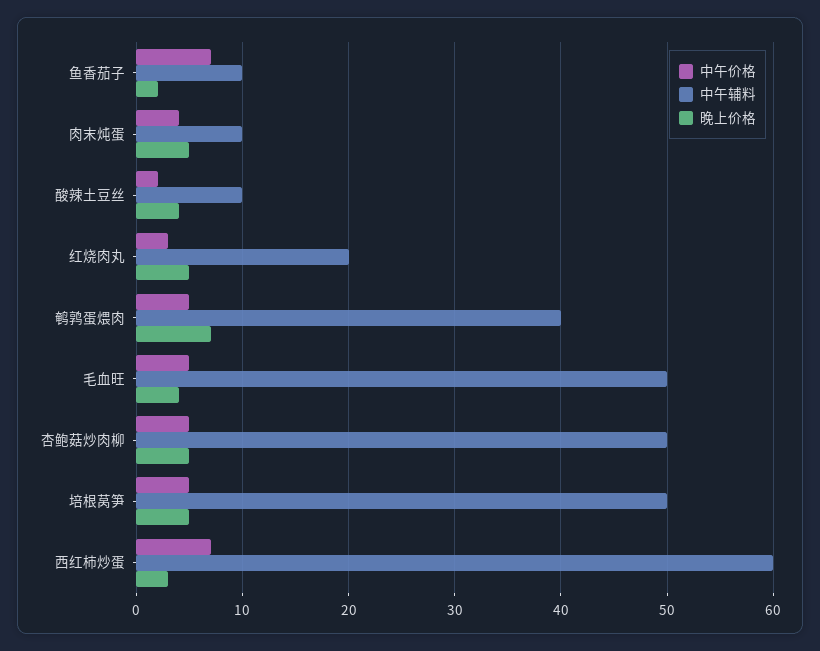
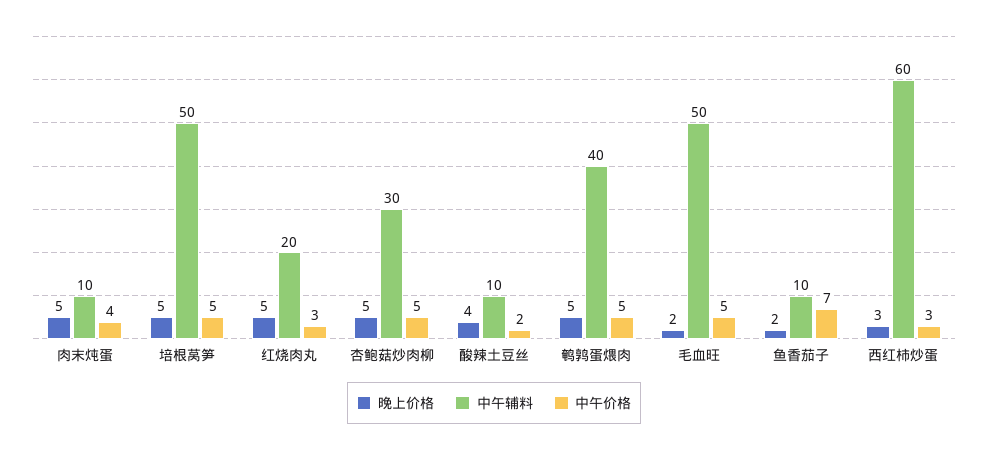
  {
    "中午价格": {
      "鱼香茄子": 7,
      "肉末炖蛋": 4,
      "酸辣土豆丝": 2,
      "红烧肉丸": 3,
      "鹌鹑蛋煨肉": 5,
      "毛血旺": 5,
      "杏鲍菇炒肉柳": 5,
      "培根莴笋": 5,
-     "西红柿炒蛋": 7
+     "西红柿炒蛋": 3
    },
    "中午辅料": {
      "鱼香茄子": 10,
      "肉末炖蛋": 10,
      "酸辣土豆丝": 10,
      "红烧肉丸": 20,
      "鹌鹑蛋煨肉": 40,
      "毛血旺": 50,
-     "杏鲍菇炒肉柳": 50,
+     "杏鲍菇炒肉柳": 30,
      "培根莴笋": 50,
      "西红柿炒蛋": 60
    },
    "晚上价格": {
      "鱼香茄子": 2,
      "肉末炖蛋": 5,
      "酸辣土豆丝": 4,
      "红烧肉丸": 5,
-     "鹌鹑蛋煨肉": 7,
+     "鹌鹑蛋煨肉": 5,
-     "毛血旺": 4,
+     "毛血旺": 2,
      "杏鲍菇炒肉柳": 5,
      "培根莴笋": 5,
      "西红柿炒蛋": 3
    }
  }

